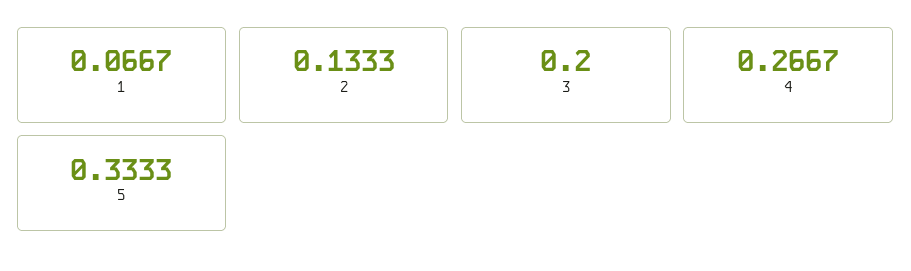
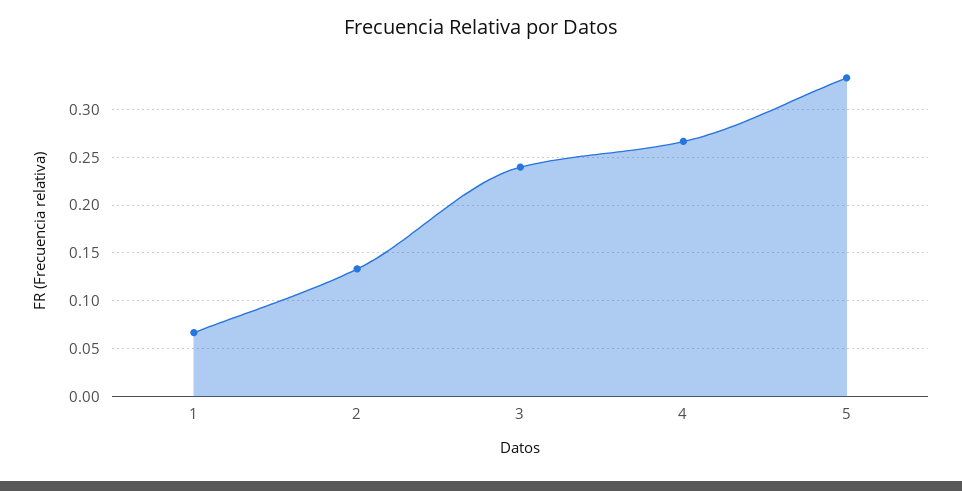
  {
    "1": 0.0667,
    "2": 0.1333,
-   "3": 0.2,
+   "3": 0.24,
    "4": 0.2667,
    "5": 0.3333
  }

